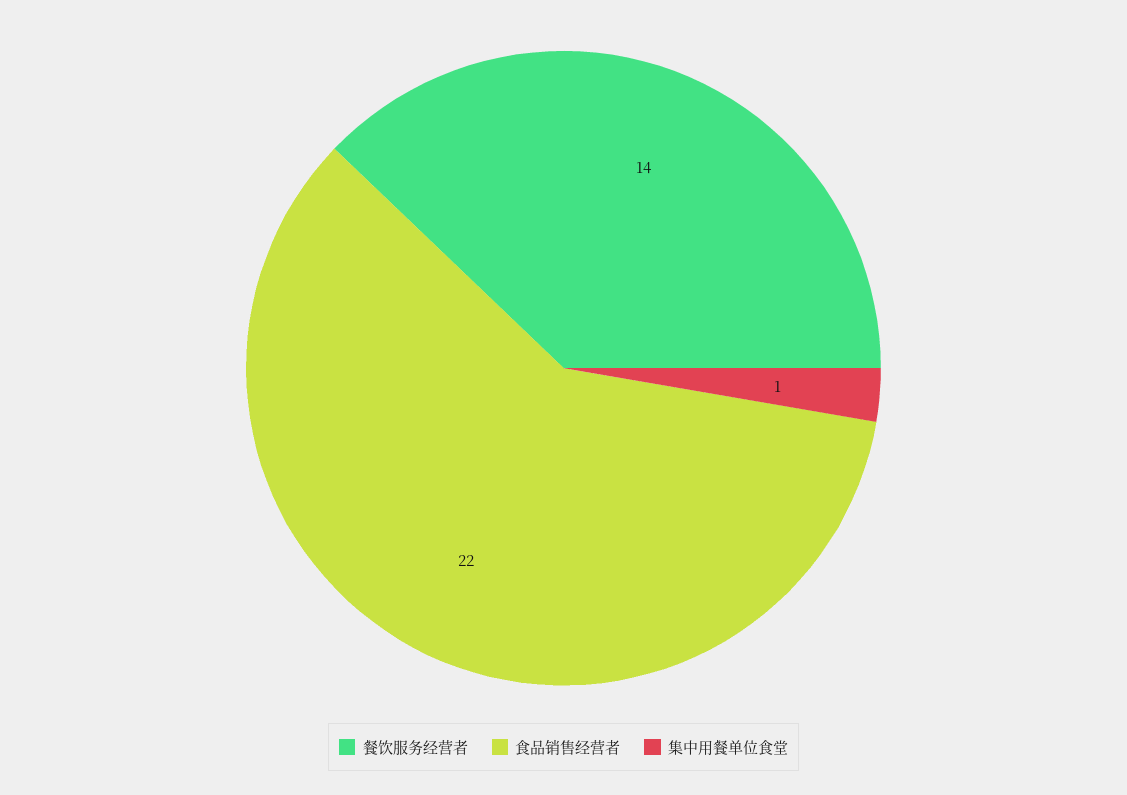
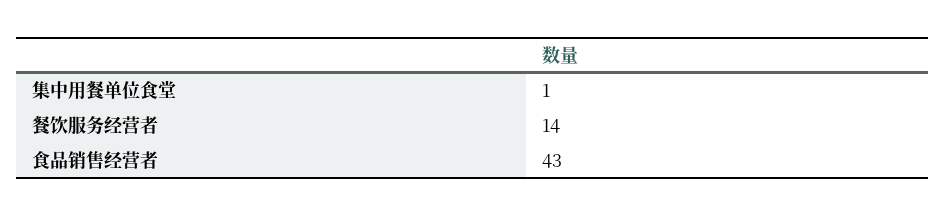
  {
    "餐饮服务经营者": 14,
-   "食品销售经营者": 22,
+   "食品销售经营者": 43,
    "集中用餐单位食堂": 1
  }

